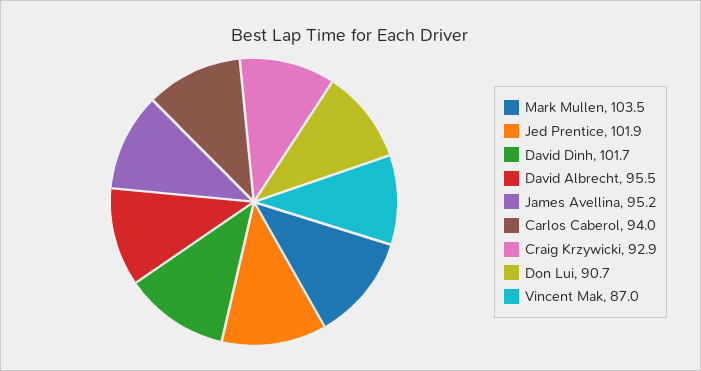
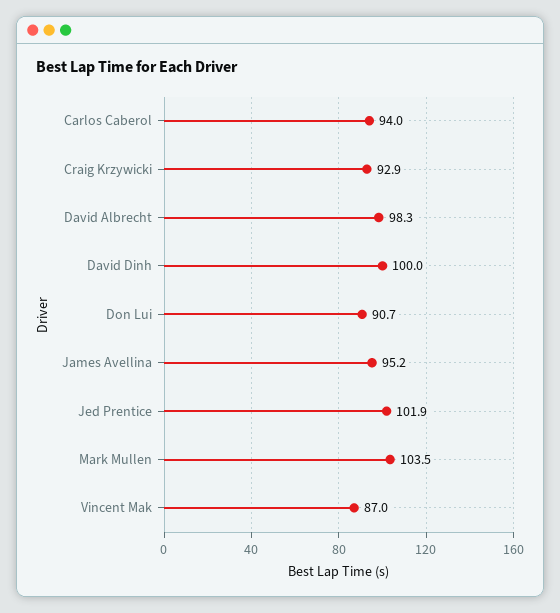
  {
    "Mark Mullen": 103.5,
    "Jed Prentice": 101.9,
-   "David Dinh": 101.7,
+   "David Dinh": 100,
-   "David Albrecht": 95.5,
+   "David Albrecht": 98.3,
    "James Avellina": 95.2,
    "Carlos Caberol": 94,
    "Craig Krzywicki": 92.9,
    "Don Lui": 90.7,
    "Vincent Mak": 87
  }

